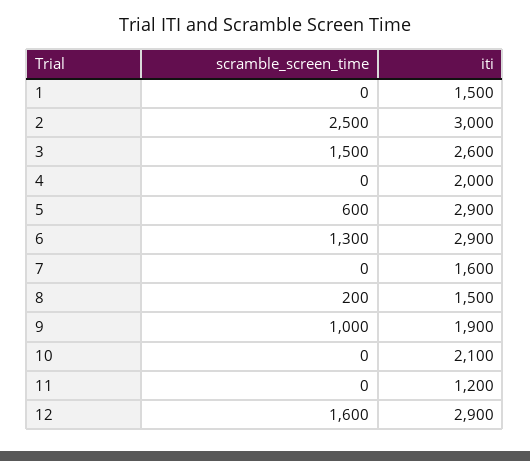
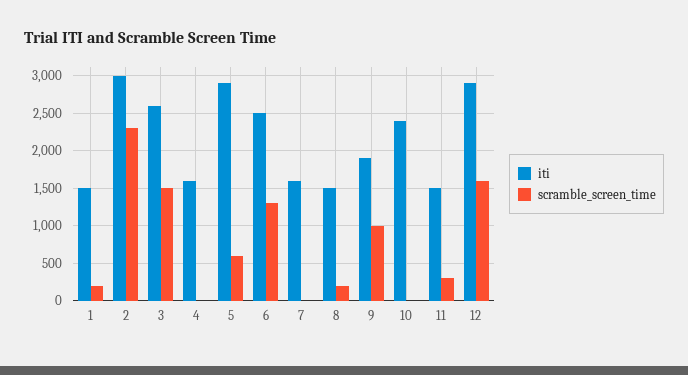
  {
    "scramble_screen_time": {
-     "1": 0,
+     "1": 200,
-     "2": 2500,
+     "2": 2300,
      "3": 1500,
      "4": 0,
      "5": 600,
      "6": 1300,
      "7": 0,
      "8": 200,
      "9": 1000,
      "10": 0,
-     "11": 0,
+     "11": 300,
      "12": 1600
    },
    "iti": {
      "1": 1500,
      "2": 3000,
      "3": 2600,
-     "4": 2000,
+     "4": 1600,
      "5": 2900,
-     "6": 2900,
+     "6": 2500,
      "7": 1600,
      "8": 1500,
      "9": 1900,
-     "10": 2100,
+     "10": 2400,
-     "11": 1200,
+     "11": 1500,
      "12": 2900
    }
  }

